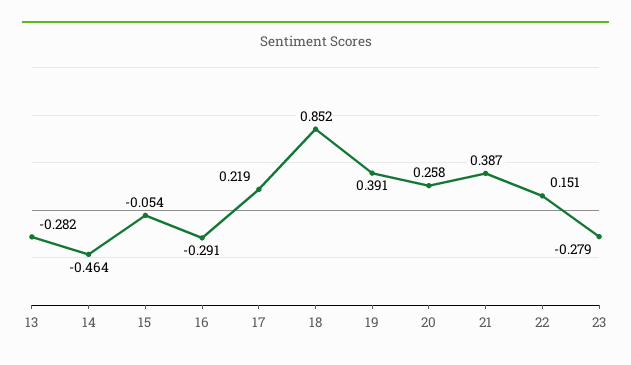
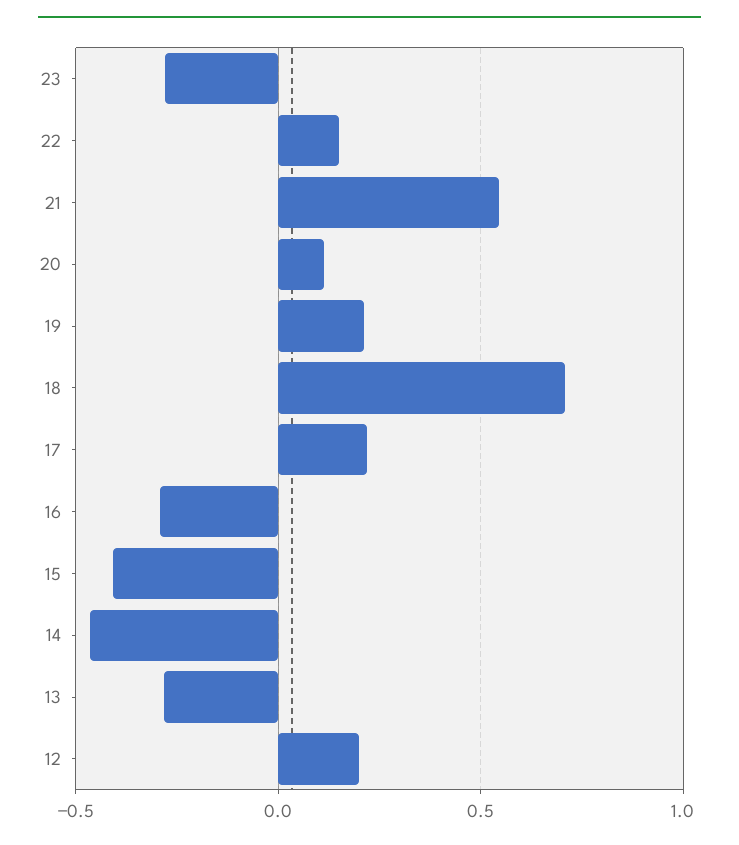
  {
    "13": -0.282,
    "14": -0.464,
-   "15": -0.054,
+   "15": -0.4,
    "16": -0.291,
    "17": 0.219,
-   "18": 0.852,
+   "18": 0.7,
-   "19": 0.391,
+   "19": 0.2,
-   "20": 0.258,
+   "20": 0.1,
-   "21": 0.387,
+   "21": 0.55,
    "22": 0.151,
-   "23": -0.279
+   "23": -0.279,
+   "12": 0.2
  }

